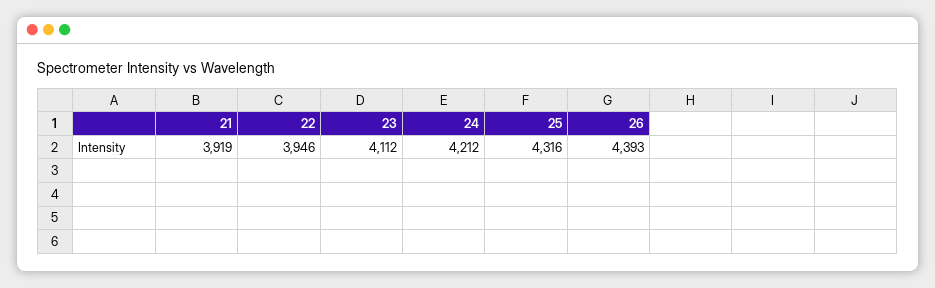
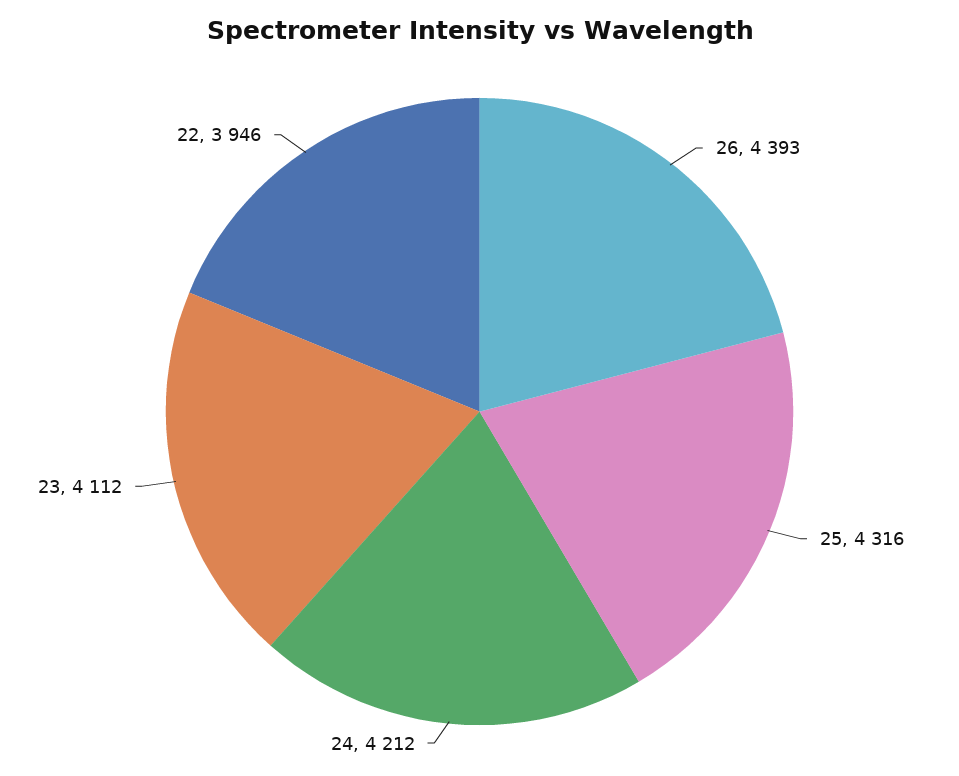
  {
-   "21": 3919,
    "22": 3946,
    "23": 4112,
    "24": 4212,
    "25": 4316,
    "26": 4393
  }

